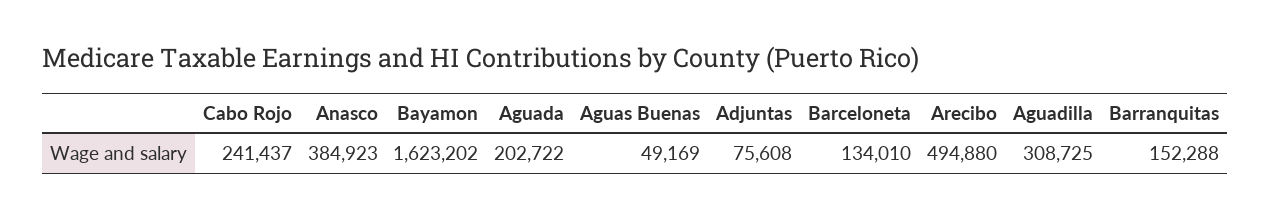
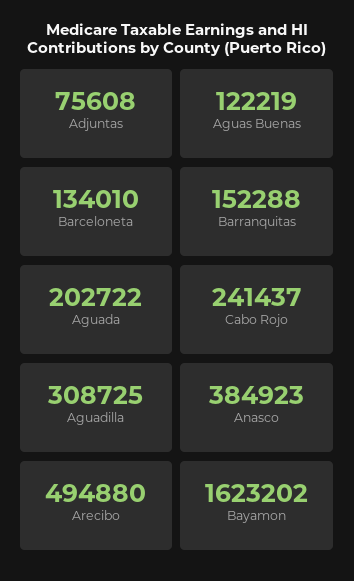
  {
    "Cabo Rojo": 241437,
    "Anasco": 384923,
    "Bayamon": 1623202,
    "Aguada": 202722,
-   "Aguas Buenas": 49169,
+   "Aguas Buenas": 122219,
    "Adjuntas": 75608,
    "Barceloneta": 134010,
    "Arecibo": 494880,
    "Aguadilla": 308725,
    "Barranquitas": 152288
  }

